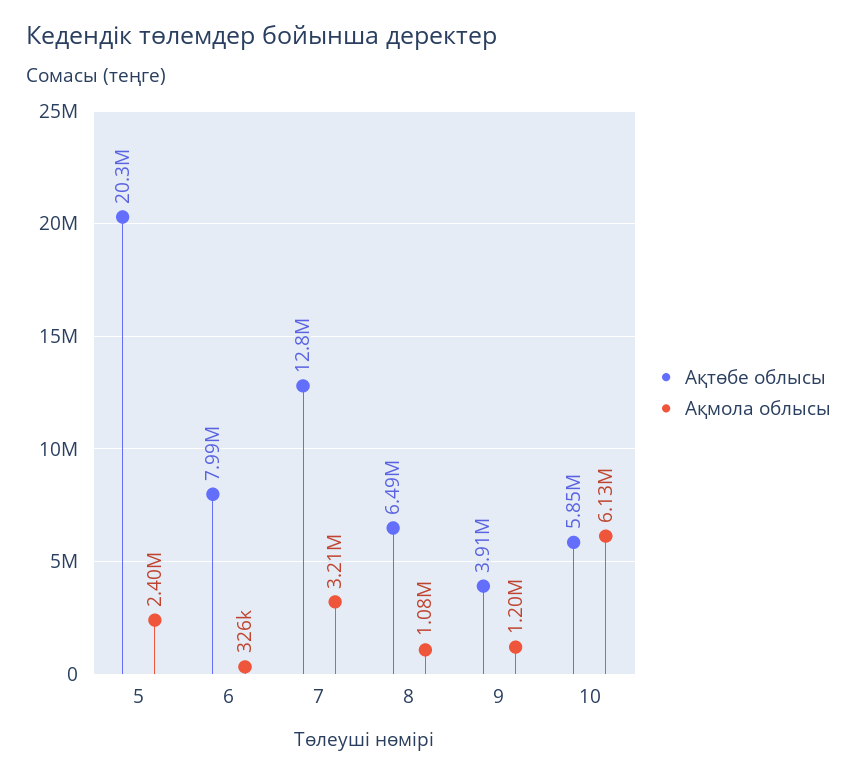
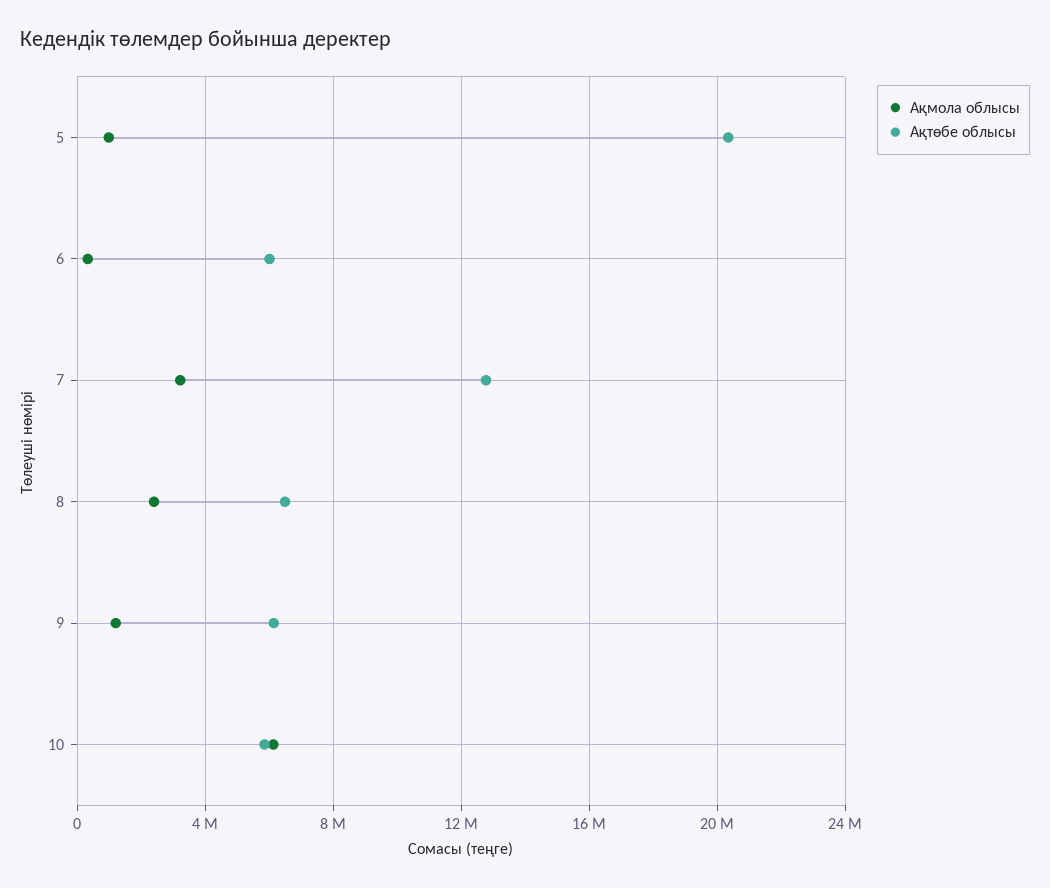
  {
    "Ақтөбе облысы": {
      "5": 20300000,
-     "6": 7990000,
+     "6": 6000000,
      "7": 12800000,
      "8": 6490000,
-     "9": 3910000,
+     "9": 6000000,
      "10": 5850000
    },
    "Ақмола облысы": {
-     "5": 2400000,
+     "5": 1000000,
      "6": 326000,
      "7": 3210000,
-     "8": 1080000,
+     "8": 2500000,
      "9": 1200000,
      "10": 6130000
    }
  }

